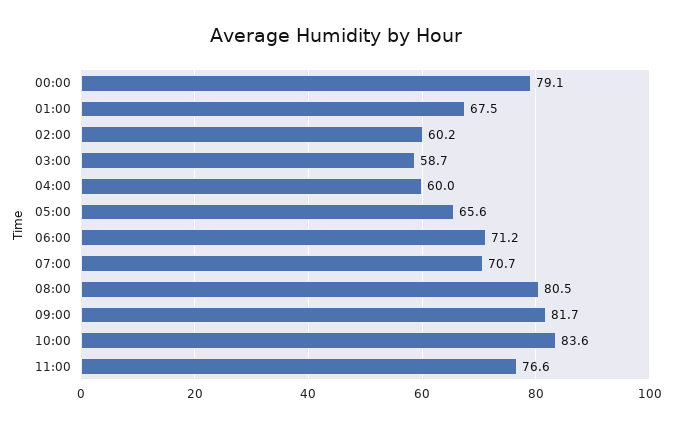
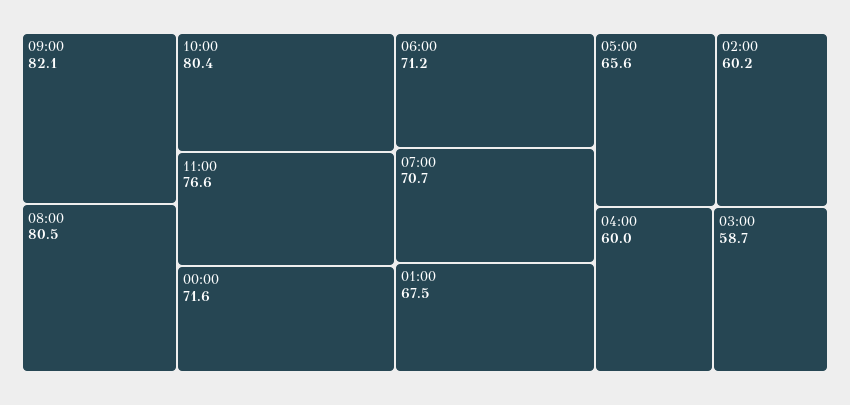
  {
-   "00:00": 79.1,
+   "00:00": 71.6,
    "01:00": 67.5,
    "02:00": 60.2,
    "03:00": 58.7,
    "04:00": 60,
    "05:00": 65.6,
    "06:00": 71.2,
    "07:00": 70.7,
    "08:00": 80.5,
-   "09:00": 81.7,
+   "09:00": 82.1,
-   "10:00": 83.6,
+   "10:00": 80.4,
    "11:00": 76.6
  }

